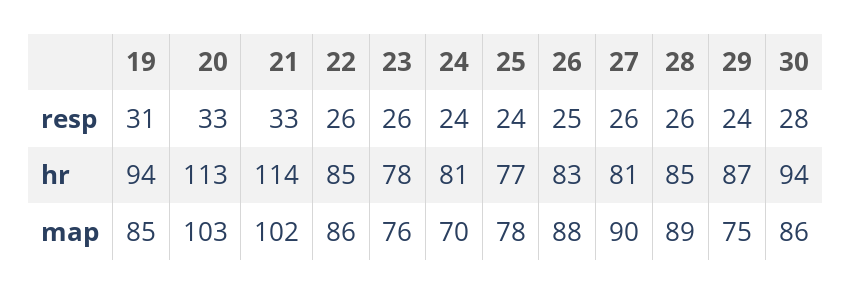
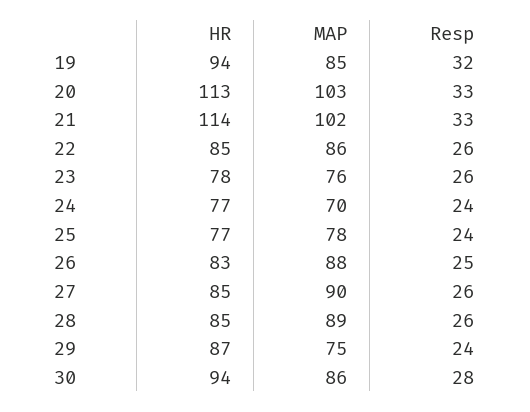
  {
    "19": {
-     "resp": 31,
+     "resp": 32,
      "hr": 94,
      "map": 85
    },
    "20": {
      "resp": 33,
      "hr": 113,
      "map": 103
    },
    "21": {
      "resp": 33,
      "hr": 114,
      "map": 102
    },
    "22": {
      "resp": 26,
      "hr": 85,
      "map": 86
    },
    "23": {
      "resp": 26,
      "hr": 78,
      "map": 76
    },
    "24": {
      "resp": 24,
-     "hr": 81,
+     "hr": 77,
      "map": 70
    },
    "25": {
      "resp": 24,
      "hr": 77,
      "map": 78
    },
    "26": {
      "resp": 25,
      "hr": 83,
      "map": 88
    },
    "27": {
      "resp": 26,
-     "hr": 81,
+     "hr": 85,
      "map": 90
    },
    "28": {
      "resp": 26,
      "hr": 85,
      "map": 89
    },
    "29": {
      "resp": 24,
      "hr": 87,
      "map": 75
    },
    "30": {
      "resp": 28,
      "hr": 94,
      "map": 86
    }
  }

